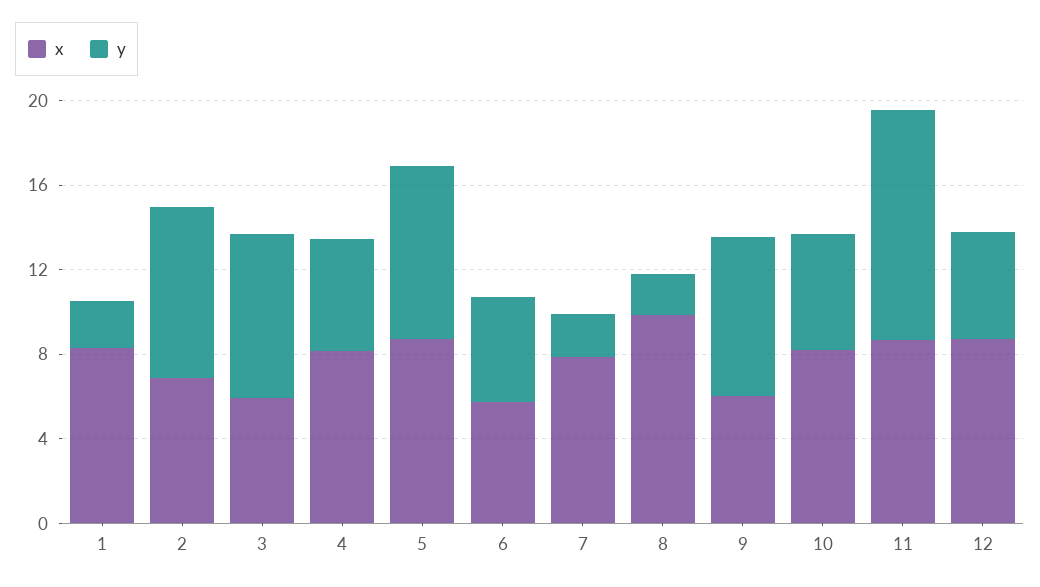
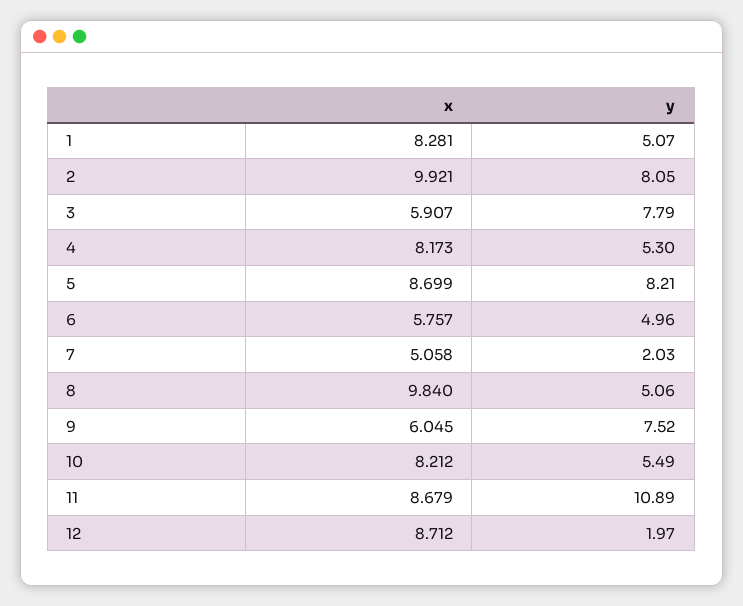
  {
    "x": {
      "1": 8.281,
-     "2": 7,
+     "2": 9.921,
      "3": 5.907,
      "4": 8.173,
      "5": 8.699,
      "6": 5.757,
-     "7": 8,
+     "7": 5.058,
      "8": 9.84,
      "9": 6.045,
      "10": 8.212,
      "11": 8.679,
      "12": 8.712
    },
    "y": {
-     "1": 2,
+     "1": 5.07,
      "2": 8.05,
      "3": 7.79,
      "4": 5.3,
      "5": 8.21,
      "6": 4.96,
      "7": 2.03,
-     "8": 2,
+     "8": 5.06,
      "9": 7.52,
      "10": 5.49,
      "11": 10.89,
-     "12": 5
+     "12": 1.97
    }
  }

